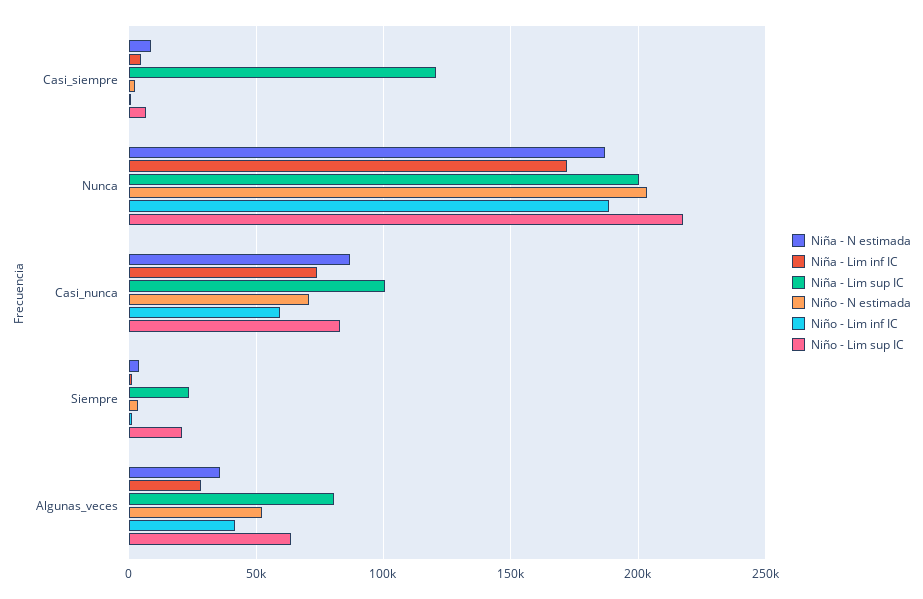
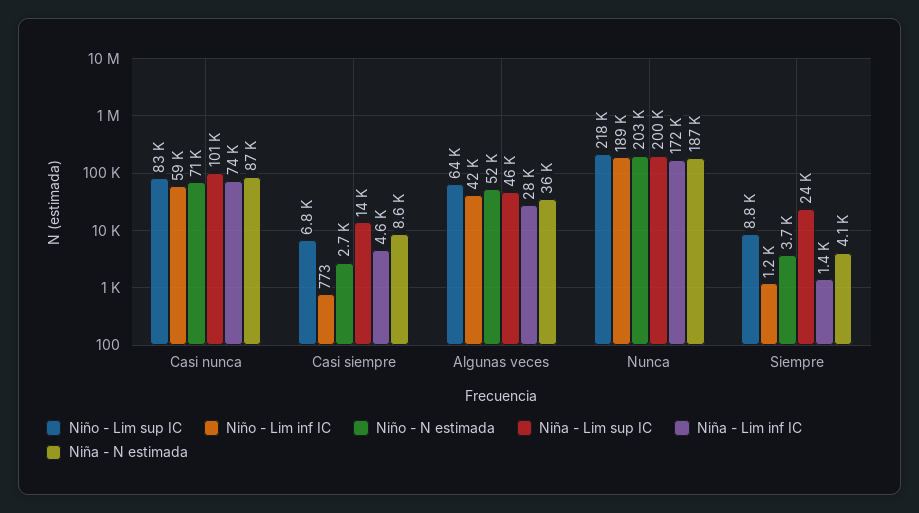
  {
    "Niña - N estimada": {
      "Casi_siempre": 8600,
      "Nunca": 187000,
      "Casi_nunca": 87000,
      "Siempre": 4100,
      "Algunas_veces": 36000
    },
    "Niña - Lim inf IC": {
      "Casi_siempre": 4600,
      "Nunca": 172000,
      "Casi_nunca": 74000,
      "Siempre": 1400,
      "Algunas_veces": 28000
    },
    "Niña - Lim sup IC": {
-     "Casi_siempre": 120000,
+     "Casi_siempre": 14000,
      "Nunca": 200000,
      "Casi_nunca": 101000,
      "Siempre": 24000,
-     "Algunas_veces": 80000
+     "Algunas_veces": 46000
    },
    "Niño - N estimada": {
      "Casi_siempre": 2700,
      "Nunca": 203000,
      "Casi_nunca": 71000,
      "Siempre": 3700,
      "Algunas_veces": 52000
    },
    "Niño - Lim inf IC": {
      "Casi_siempre": 773,
      "Nunca": 189000,
      "Casi_nunca": 59000,
      "Siempre": 1200,
      "Algunas_veces": 42000
    },
    "Niño - Lim sup IC": {
      "Casi_siempre": 6800,
      "Nunca": 218000,
      "Casi_nunca": 83000,
-     "Siempre": 20000,
+     "Siempre": 8800,
      "Algunas_veces": 64000
    }
  }

